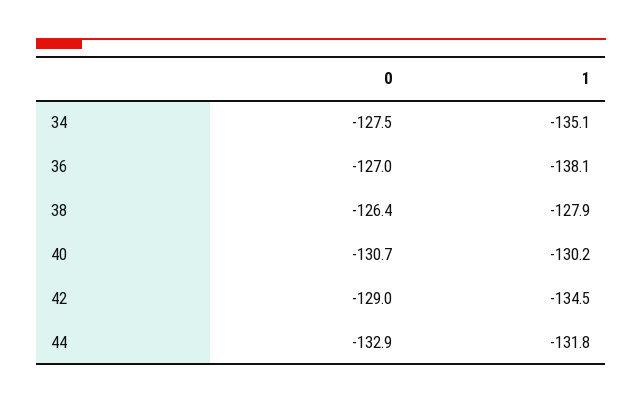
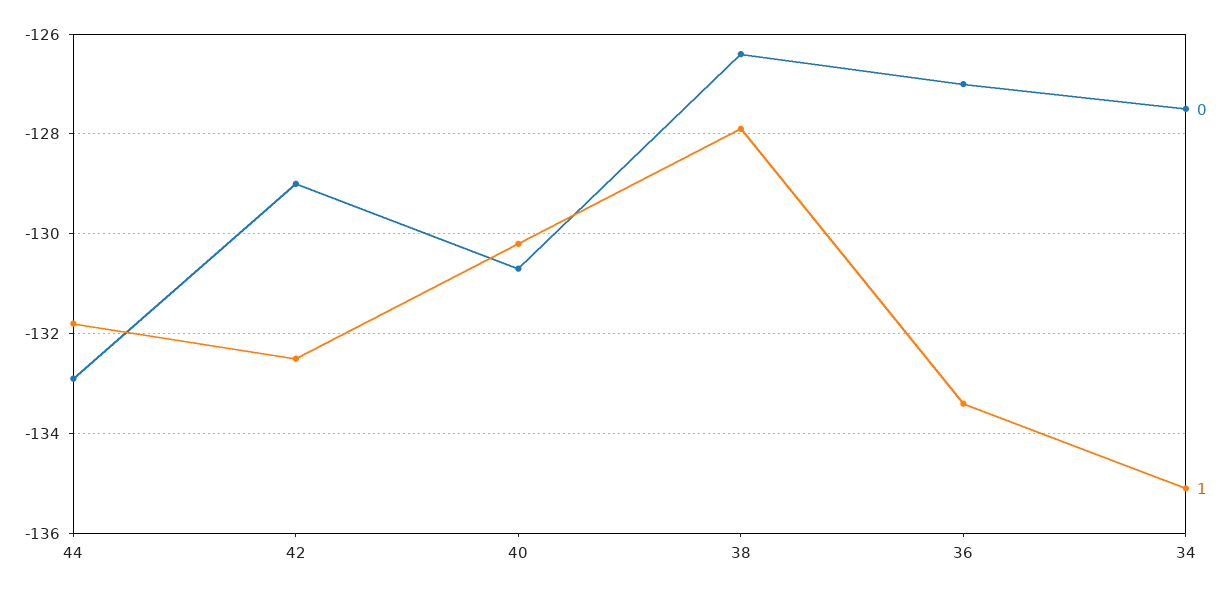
  {
    "0": {
      "34": -127.5,
      "36": -127,
      "38": -126.4,
      "40": -130.7,
      "42": -129,
      "44": -132.9
    },
    "1": {
      "34": -135.1,
-     "36": -138.1,
+     "36": -133.5,
      "38": -127.9,
      "40": -130.2,
-     "42": -134.5,
+     "42": -132.5,
      "44": -131.8
    }
  }

